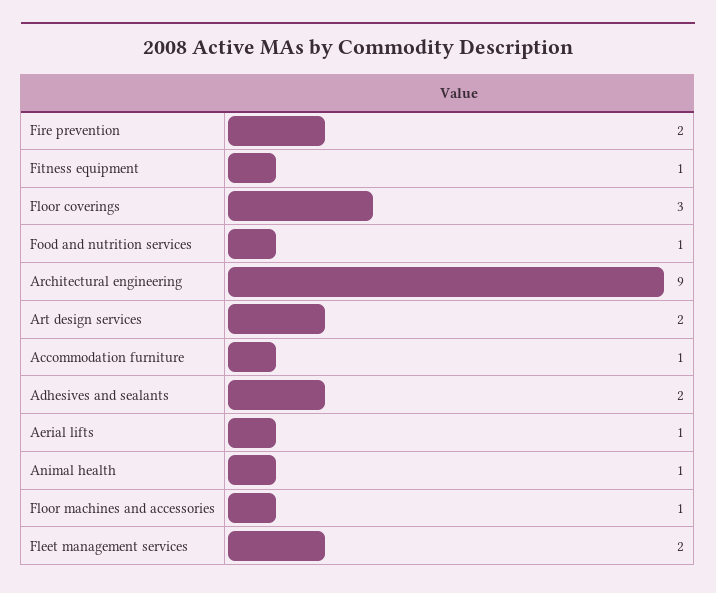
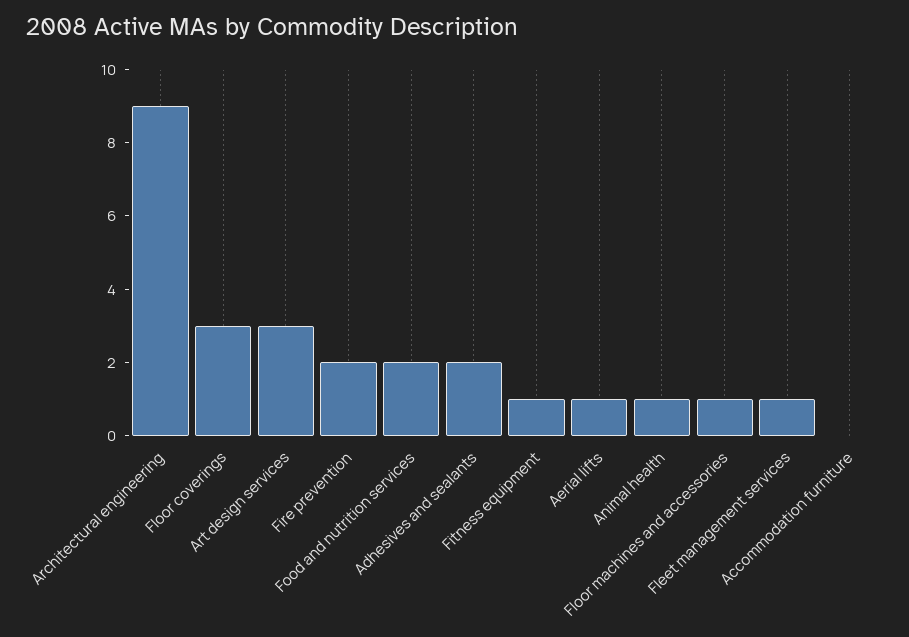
  {
    "Fire prevention": 2,
    "Fitness equipment": 1,
    "Floor coverings": 3,
-   "Food and nutrition services": 1,
+   "Food and nutrition services": 2,
    "Architectural engineering": 9,
-   "Art design services": 2,
+   "Art design services": 3,
-   "Accommodation furniture": 1,
+   "Accommodation furniture": 0,
    "Adhesives and sealants": 2,
    "Aerial lifts": 1,
    "Animal health": 1,
    "Floor machines and accessories": 1,
-   "Fleet management services": 2
+   "Fleet management services": 1
  }

